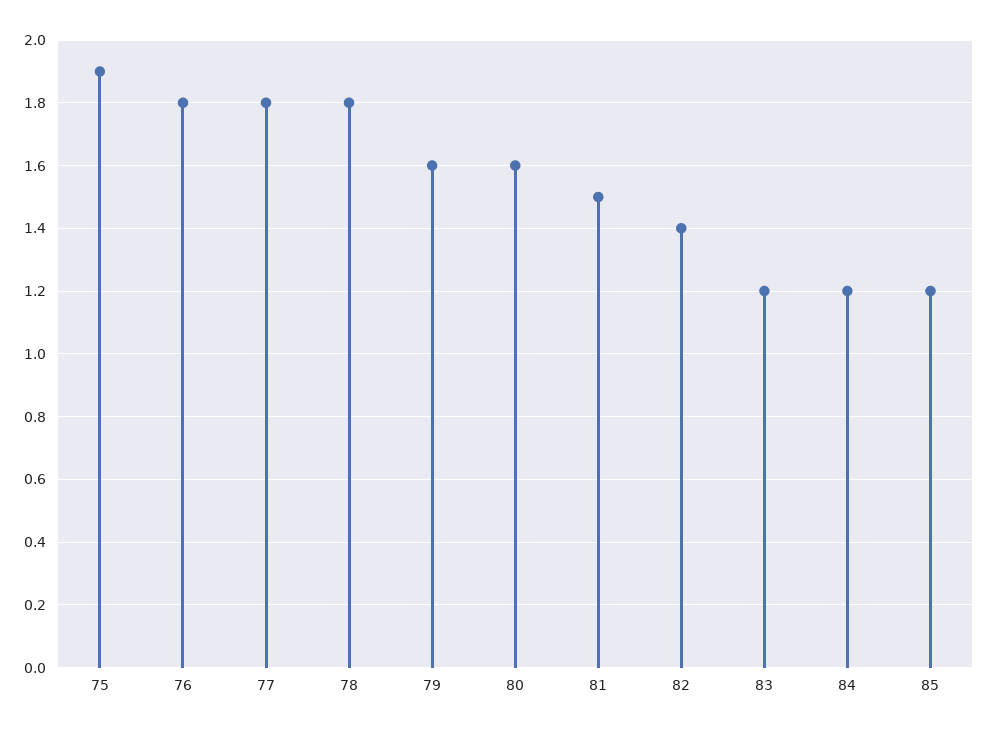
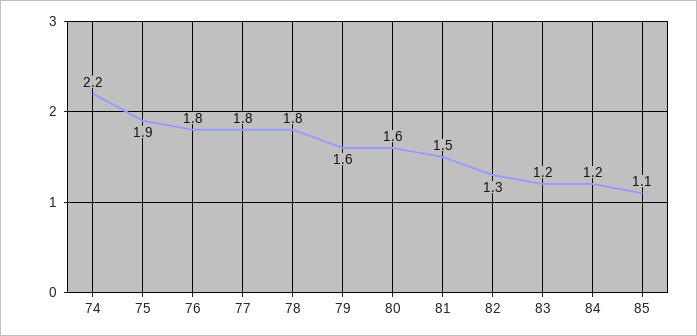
  {
    "75": 1.9,
    "76": 1.8,
    "77": 1.8,
    "78": 1.8,
    "79": 1.6,
    "80": 1.6,
    "81": 1.5,
-   "82": 1.4,
+   "82": 1.3,
    "83": 1.2,
    "84": 1.2,
-   "85": 1.2
+   "85": 1.1,
+   "74": 2.2
  }

